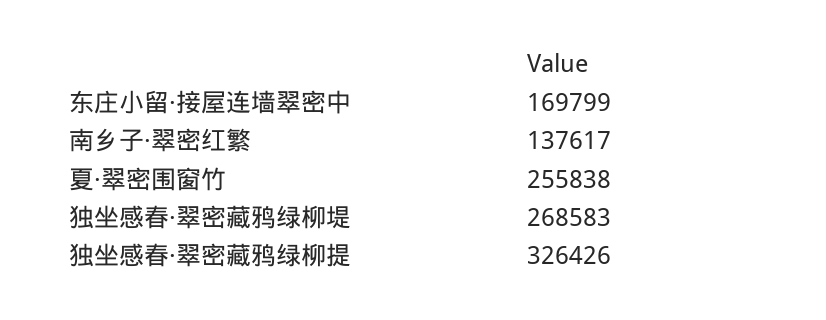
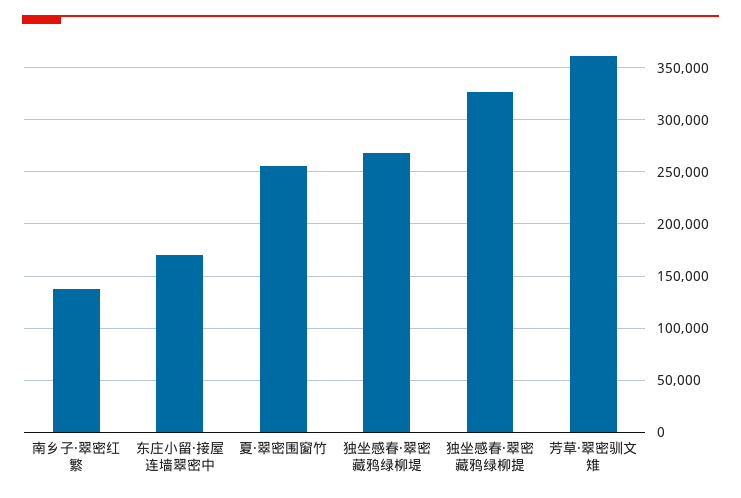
  {
    "东庄小留·接屋连墙翠密中": 169799,
    "南乡子·翠密红繁": 137617,
    "夏·翠密围窗竹": 255838,
    "独坐感春·翠密藏鸦绿柳堤": 268583,
-   "独坐感春·翠密藏鸦绿柳提": 326426
+   "独坐感春·翠密藏鸦绿柳提": 326426,
+   "芳草·翠密驯文雉": 360000
  }

